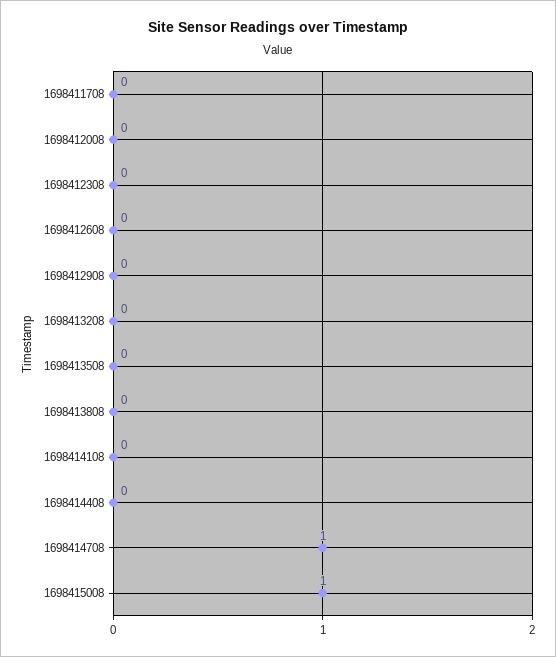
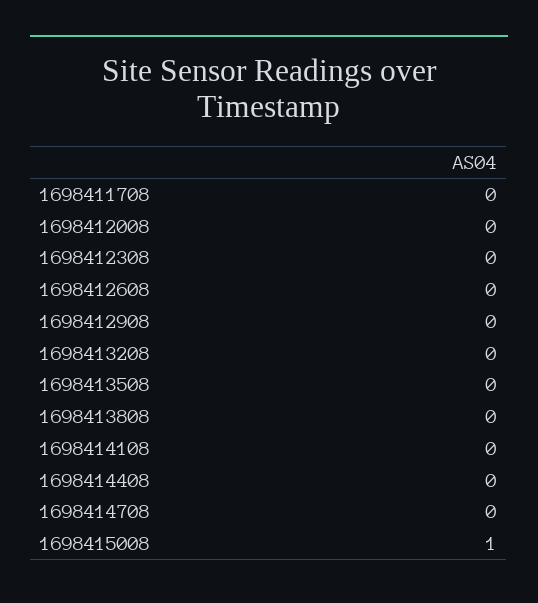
  {
    "1698411708": 0,
    "1698412008": 0,
    "1698412308": 0,
    "1698412608": 0,
    "1698412908": 0,
    "1698413208": 0,
    "1698413508": 0,
    "1698413808": 0,
    "1698414108": 0,
    "1698414408": 0,
-   "1698414708": 1,
+   "1698414708": 0,
    "1698415008": 1
  }

